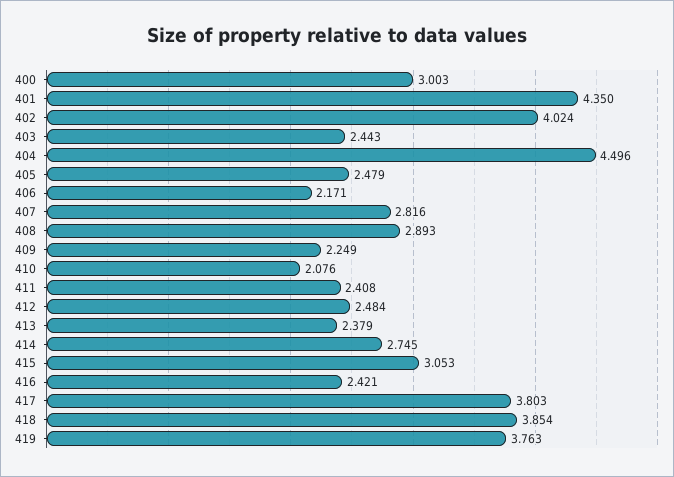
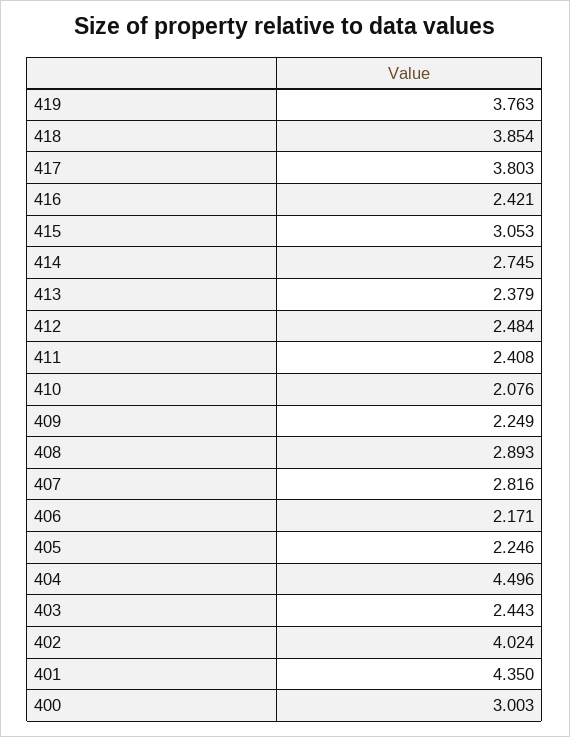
  {
    "400": 3.003,
    "401": 4.35,
    "402": 4.024,
    "403": 2.443,
    "404": 4.496,
-   "405": 2.479,
+   "405": 2.246,
    "406": 2.171,
    "407": 2.816,
    "408": 2.893,
    "409": 2.249,
    "410": 2.076,
    "411": 2.408,
    "412": 2.484,
    "413": 2.379,
    "414": 2.745,
    "415": 3.053,
    "416": 2.421,
    "417": 3.803,
    "418": 3.854,
    "419": 3.763
  }

